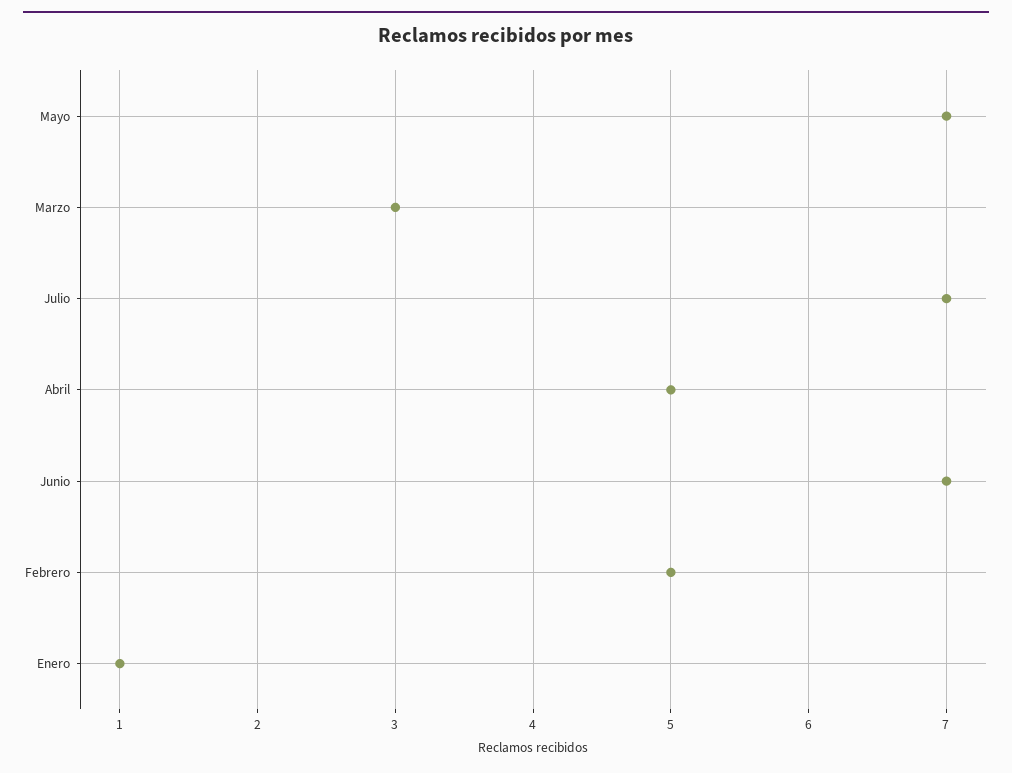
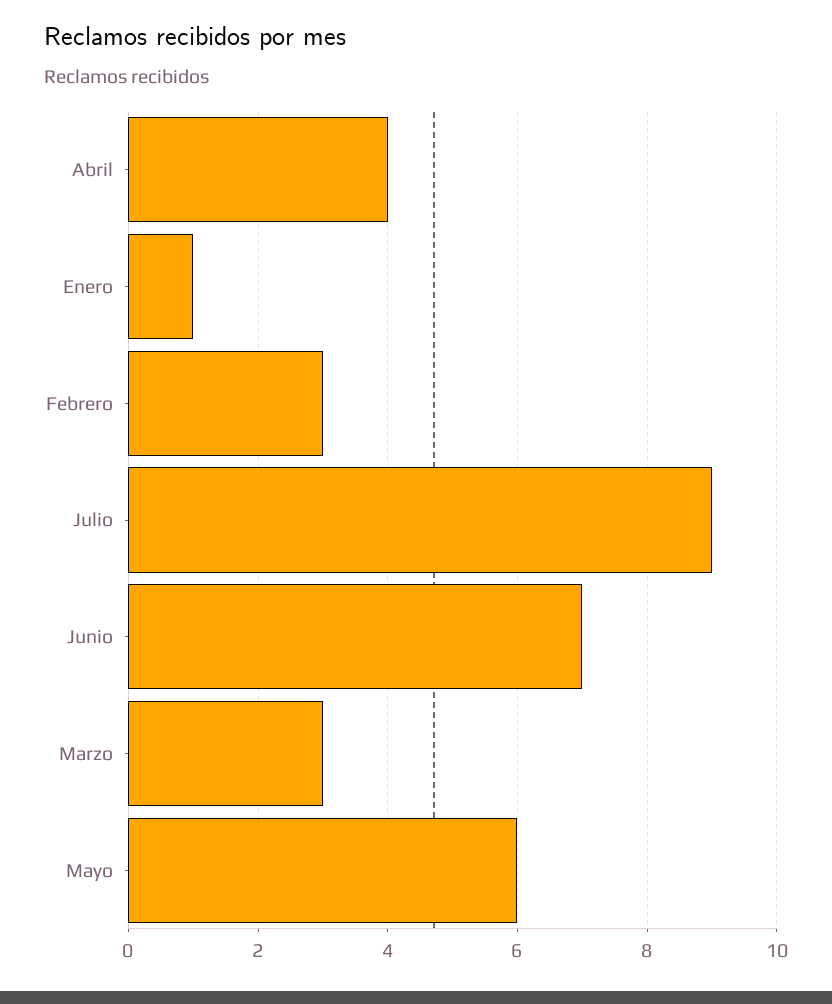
  {
-   "Mayo": 7,
+   "Mayo": 6,
    "Marzo": 3,
-   "Julio": 7,
+   "Julio": 9,
-   "Abril": 5,
+   "Abril": 4,
    "Junio": 7,
-   "Febrero": 5,
+   "Febrero": 3,
    "Enero": 1
  }

